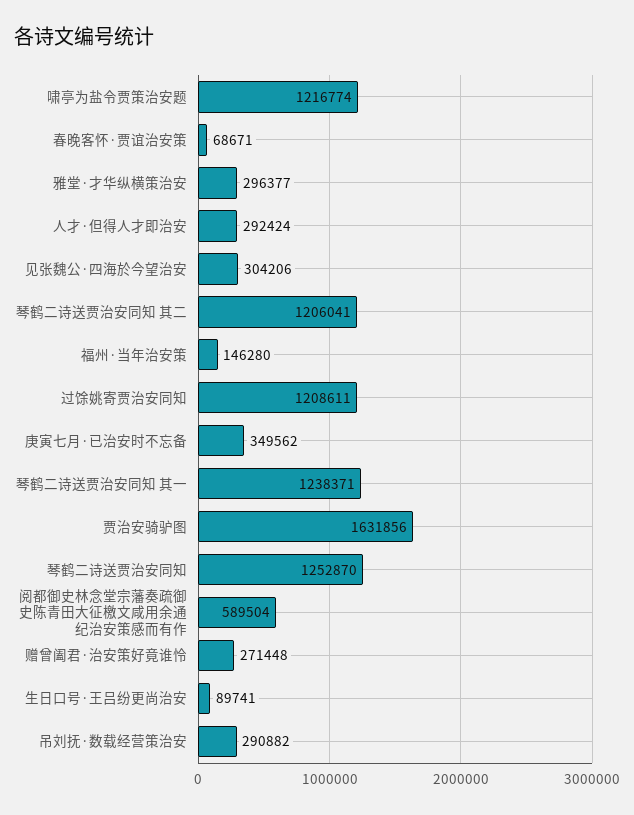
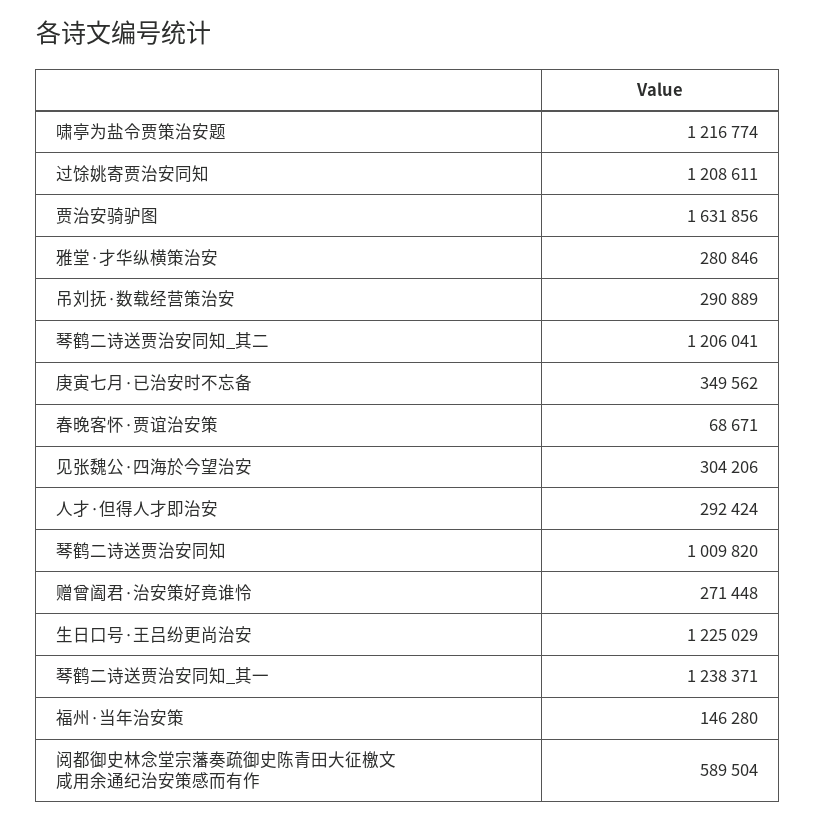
  {
    "啸亭为盐令贾策治安题": 1216774,
    "春晚客怀·贾谊治安策": 68671,
-   "雅堂·才华纵横策治安": 296377,
+   "雅堂·才华纵横策治安": 280846,
    "人才·但得人才即治安": 292424,
    "见张魏公·四海於今望治安": 304206,
    "琴鹤二诗送贾治安同知 其二": 1206041,
    "福州·当年治安策": 146280,
    "过馀姚寄贾治安同知": 1208611,
    "庚寅七月·已治安时不忘备": 349562,
    "琴鹤二诗送贾治安同知 其一": 1238371,
    "贾治安骑驴图": 1631856,
-   "琴鹤二诗送贾治安同知": 1252870,
+   "琴鹤二诗送贾治安同知": 1009820,
    "阅都御史林念堂宗藩奏疏御史陈青田大征檄文咸用余通纪治安策感而有作": 589504,
    "赠曾阖君·治安策好竟谁怜": 271448,
-   "生日口号·王吕纷更尚治安": 89741,
+   "生日口号·王吕纷更尚治安": 1225029,
-   "吊刘抚·数载经营策治安": 290882
+   "吊刘抚·数载经营策治安": 290889
  }

